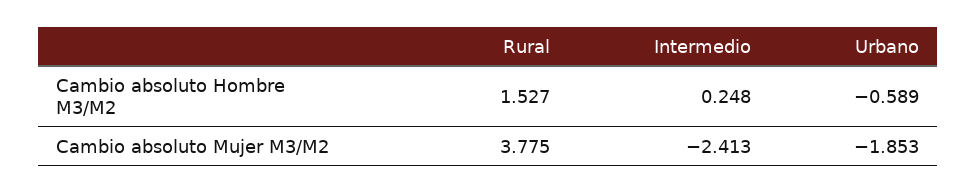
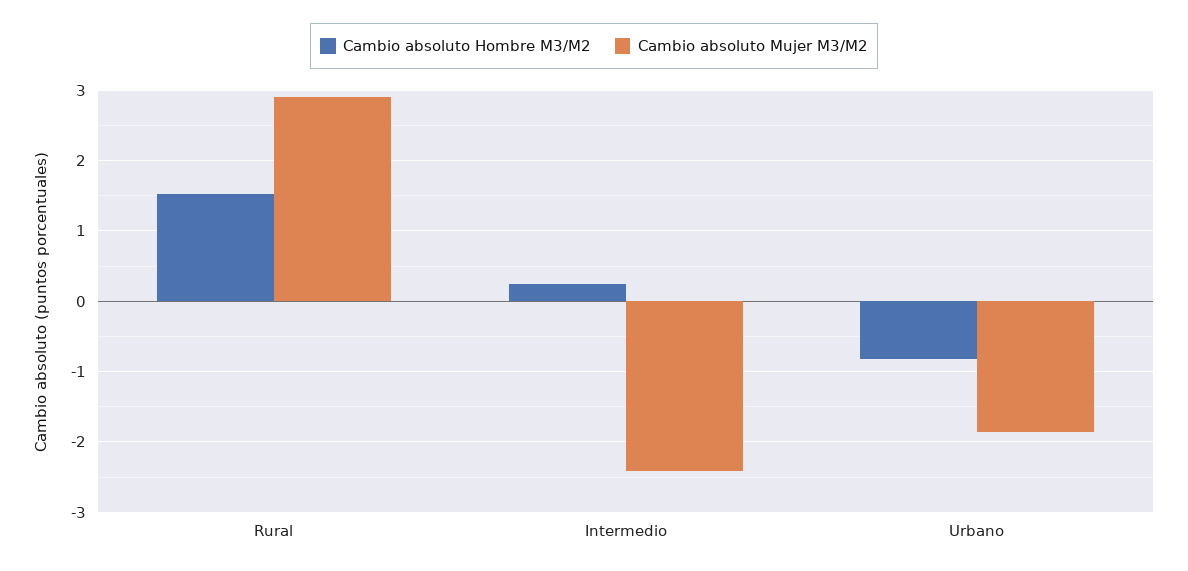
  {
    "Cambio absoluto Hombre M3/M2": {
      "Rural": 1.527,
      "Intermedio": 0.248,
-     "Urbano": -0.589
+     "Urbano": -0.8
    },
    "Cambio absoluto Mujer M3/M2": {
-     "Rural": 3.775,
+     "Rural": 2.9,
      "Intermedio": -2.413,
      "Urbano": -1.853
    }
  }

